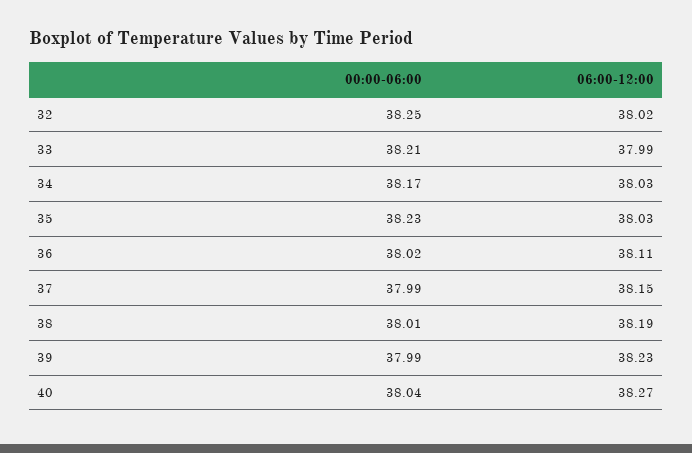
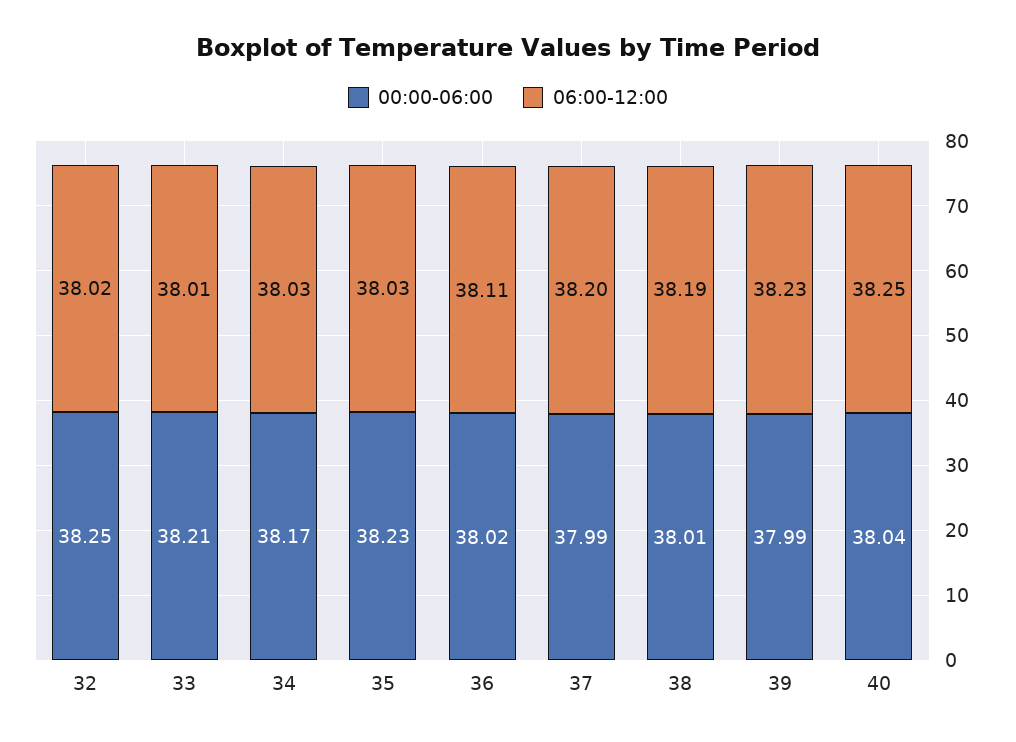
  {
    "00:00-06:00": {
      "32": 38.25,
      "33": 38.21,
      "34": 38.17,
      "35": 38.23,
      "36": 38.02,
      "37": 37.99,
      "38": 38.01,
      "39": 37.99,
      "40": 38.04
    },
    "06:00-12:00": {
      "32": 38.02,
-     "33": 37.99,
+     "33": 38.01,
      "34": 38.03,
      "35": 38.03,
      "36": 38.11,
-     "37": 38.15,
+     "37": 38.2,
      "38": 38.19,
      "39": 38.23,
-     "40": 38.27
+     "40": 38.25
    }
  }

